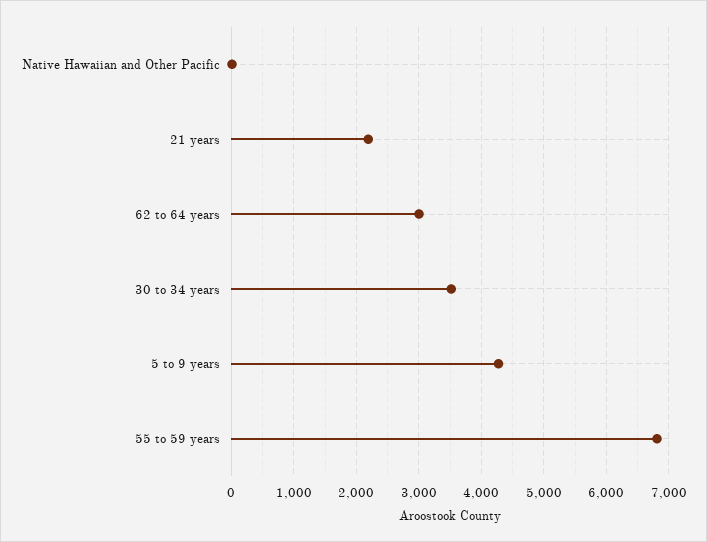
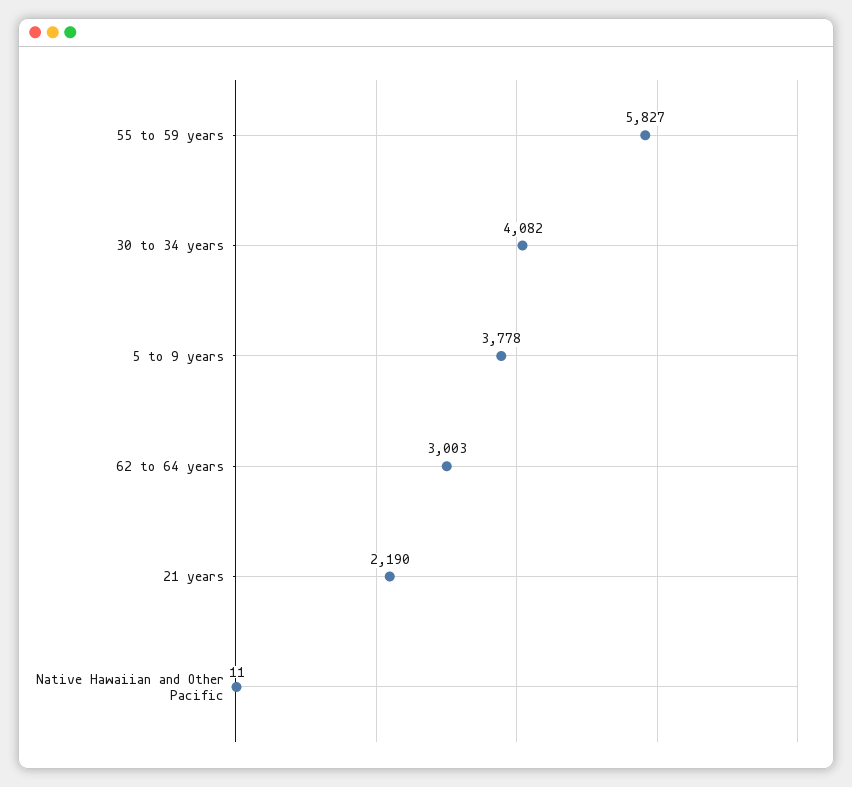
  {
    "Native Hawaiian and Other Pacific": 11,
    "21 years": 2190,
    "62 to 64 years": 3003,
-   "30 to 34 years": 3500,
+   "30 to 34 years": 4082,
-   "5 to 9 years": 4300,
+   "5 to 9 years": 3778,
-   "55 to 59 years": 6800
+   "55 to 59 years": 5827
  }

